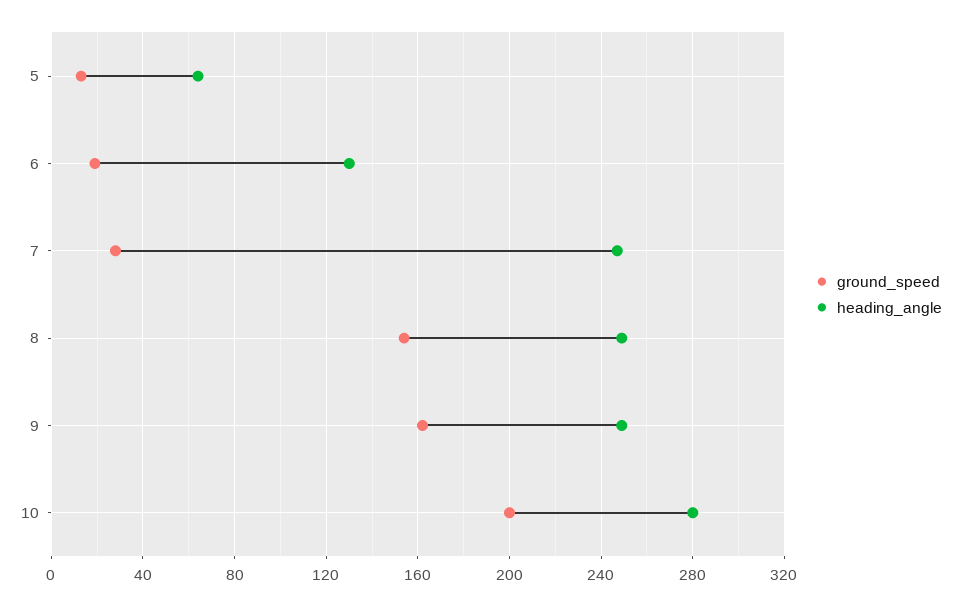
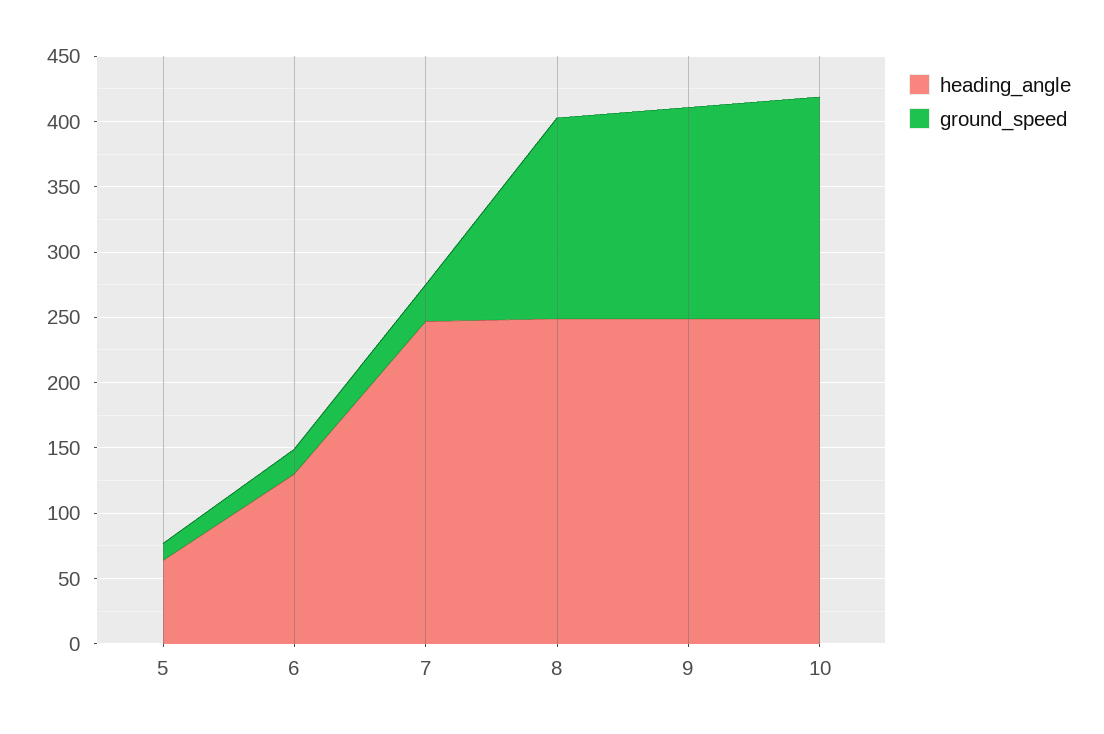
  {
    "ground_speed": {
      "5": 15,
      "6": 20,
      "7": 30,
      "8": 155,
      "9": 160,
-     "10": 200
+     "10": 170
    },
    "heading_angle": {
      "5": 65,
      "6": 130,
      "7": 245,
      "8": 250,
      "9": 250,
-     "10": 280
+     "10": 250
    }
  }

